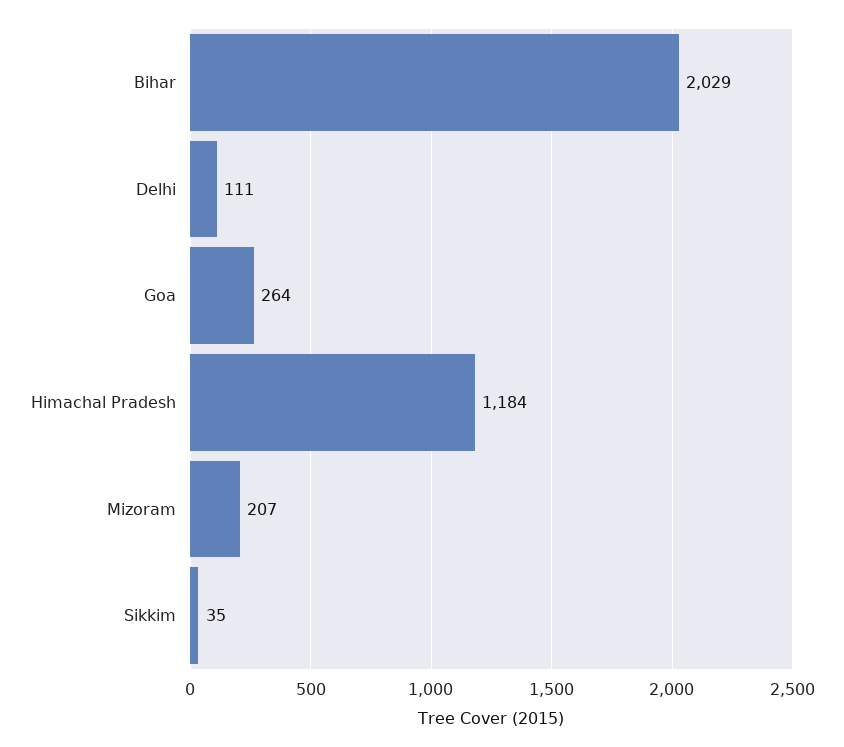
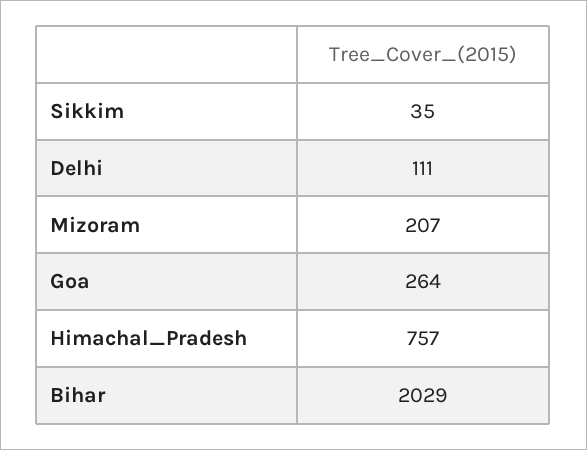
  {
    "Bihar": 2029,
    "Delhi": 111,
    "Goa": 264,
-   "Himachal Pradesh": 1184,
+   "Himachal Pradesh": 757,
    "Mizoram": 207,
    "Sikkim": 35
  }

